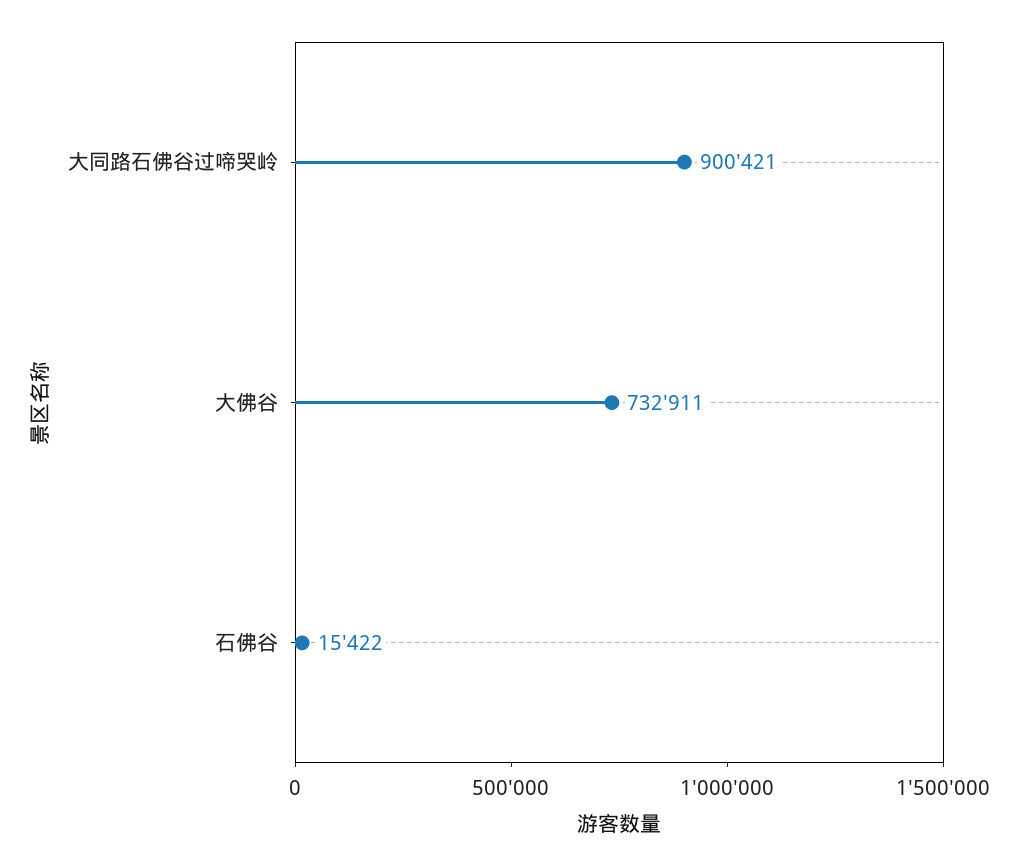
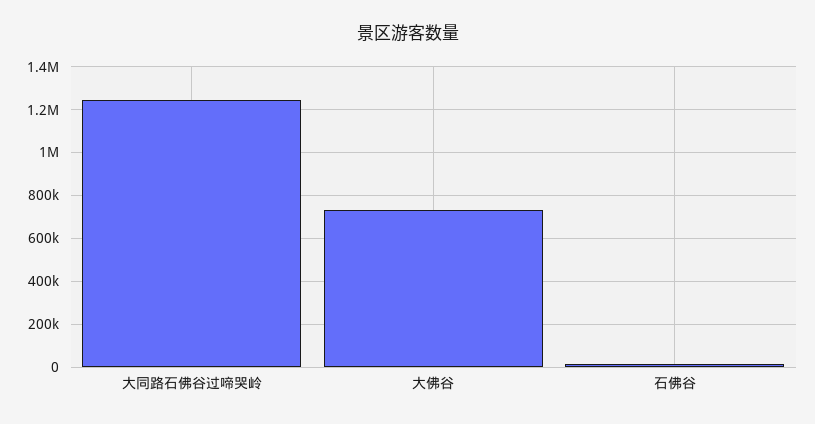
  {
-   "大同路石佛谷过啼哭岭": 900421,
+   "大同路石佛谷过啼哭岭": 1250000,
    "大佛谷": 732911,
    "石佛谷": 15422
  }

